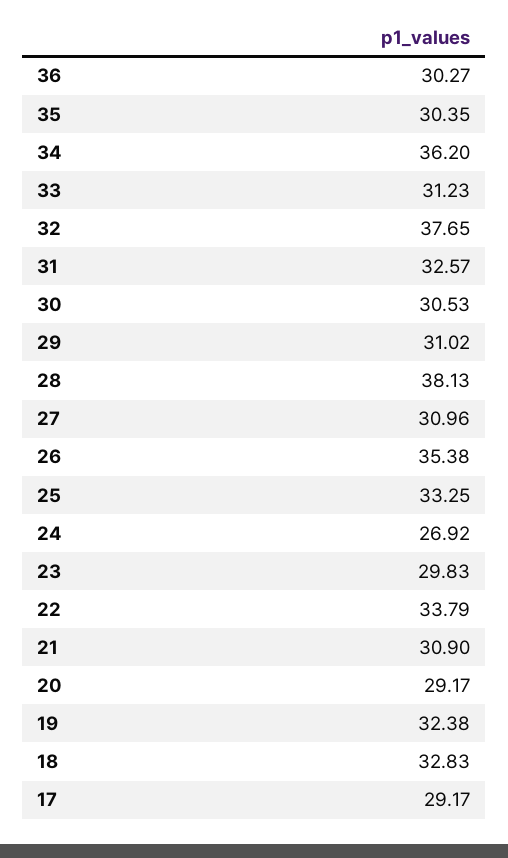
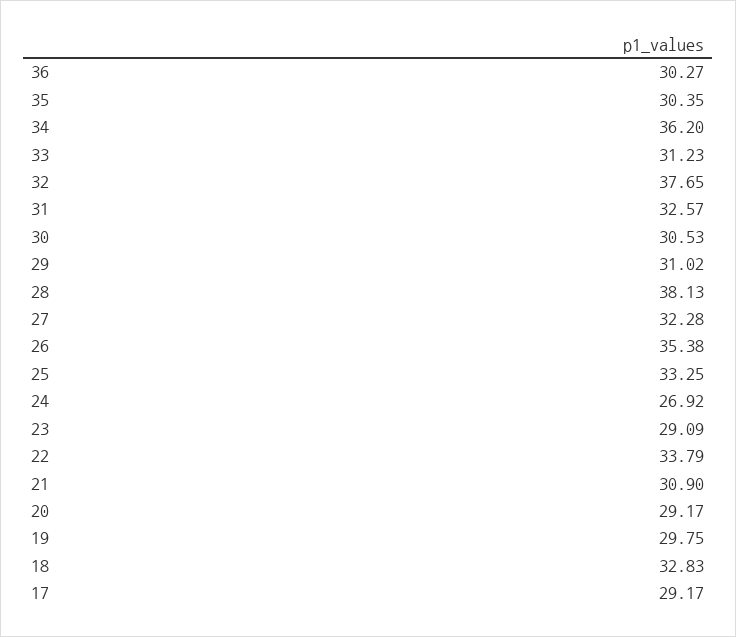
  {
    "36": 30.27,
    "35": 30.35,
    "34": 36.2,
    "33": 31.23,
    "32": 37.65,
    "31": 32.57,
    "30": 30.53,
    "29": 31.02,
    "28": 38.13,
-   "27": 30.96,
+   "27": 32.28,
    "26": 35.38,
    "25": 33.25,
    "24": 26.92,
-   "23": 29.83,
+   "23": 29.09,
    "22": 33.79,
    "21": 30.9,
    "20": 29.17,
-   "19": 32.38,
+   "19": 29.75,
    "18": 32.83,
    "17": 29.17
  }

